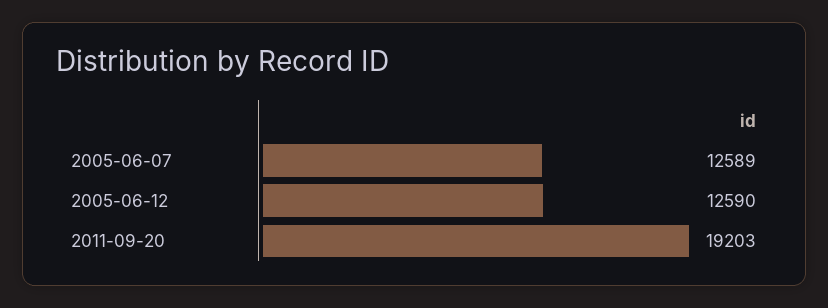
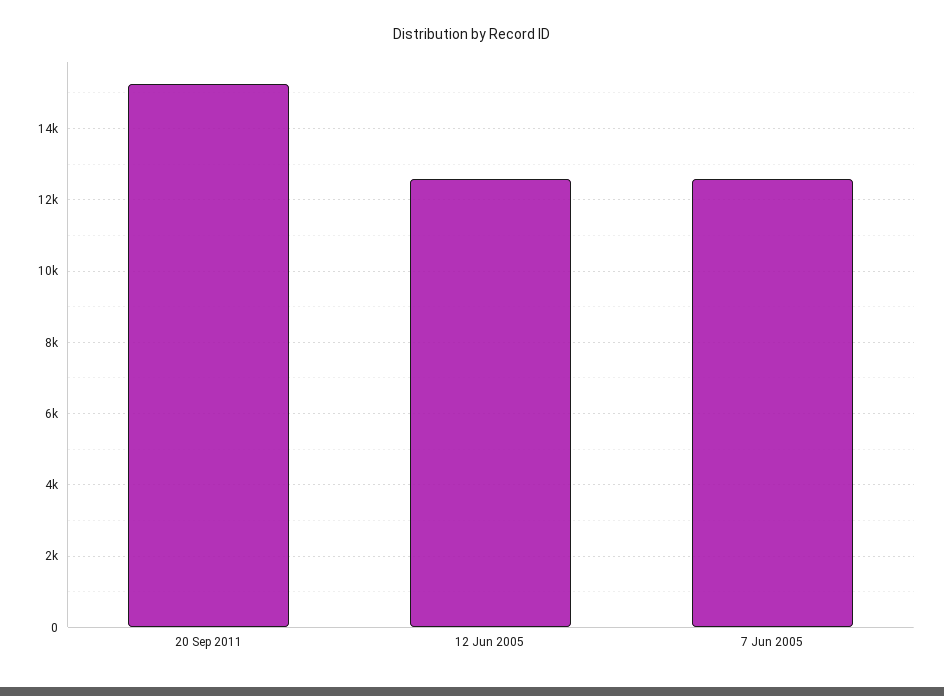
  {
    "2005-06-07": 12589,
    "2005-06-12": 12590,
-   "2011-09-20": 19203
+   "2011-09-20": 15200
  }

